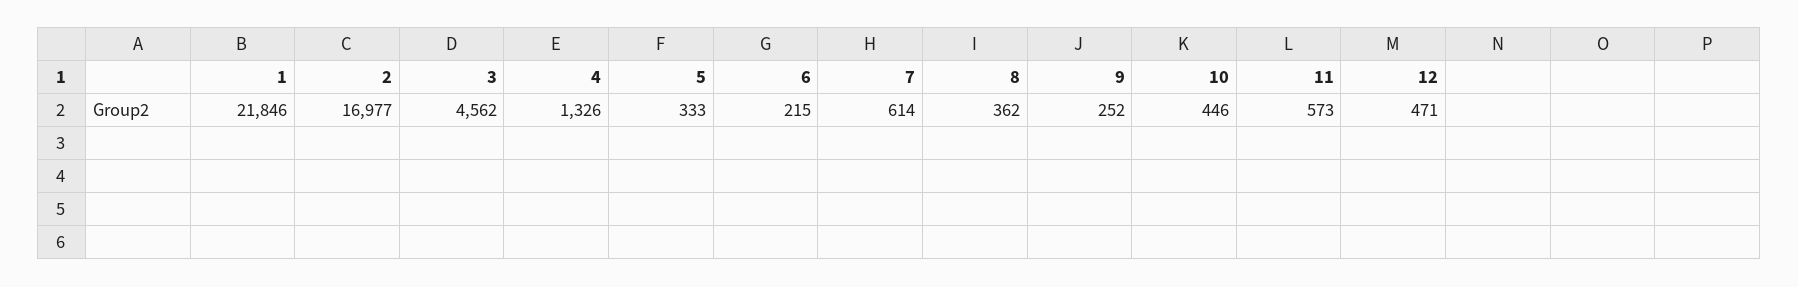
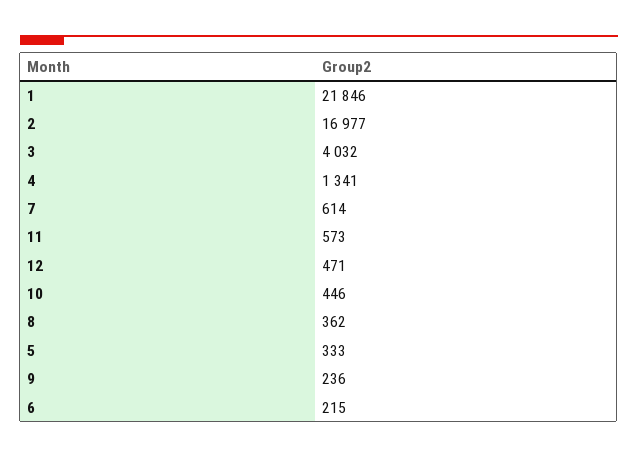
  {
    "1": 21846,
    "2": 16977,
-   "3": 4562,
+   "3": 4032,
-   "4": 1326,
+   "4": 1341,
    "5": 333,
    "6": 215,
    "7": 614,
    "8": 362,
-   "9": 252,
+   "9": 236,
    "10": 446,
    "11": 573,
    "12": 471
  }

